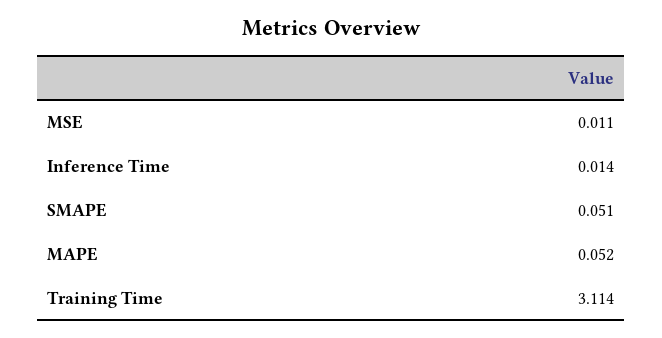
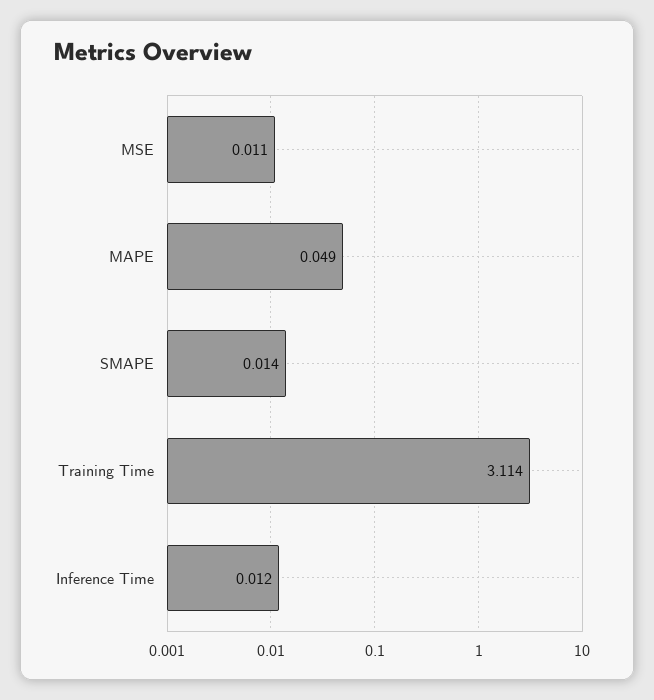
  {
    "MSE": 0.011,
-   "Inference Time": 0.014,
+   "Inference Time": 0.012,
-   "SMAPE": 0.051,
+   "SMAPE": 0.014,
-   "MAPE": 0.052,
+   "MAPE": 0.049,
    "Training Time": 3.114
  }

